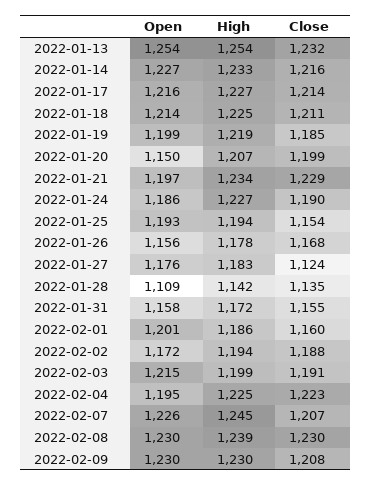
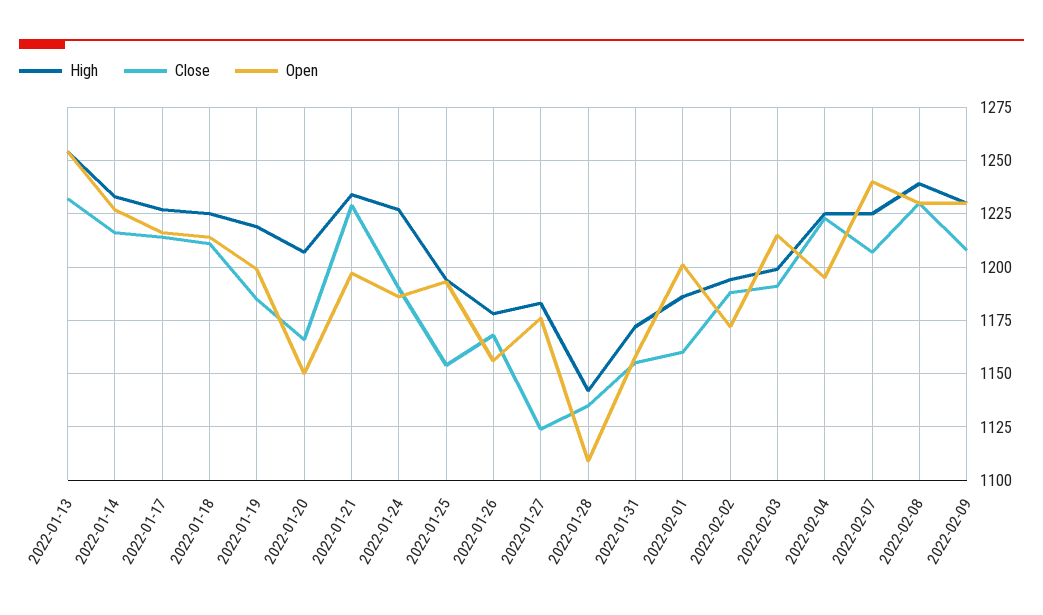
  {
    "Open": {
      "2022-01-13": 1254,
      "2022-01-14": 1227,
      "2022-01-17": 1216,
      "2022-01-18": 1214,
      "2022-01-19": 1199,
      "2022-01-20": 1150,
      "2022-01-21": 1197,
      "2022-01-24": 1186,
      "2022-01-25": 1193,
      "2022-01-26": 1156,
      "2022-01-27": 1176,
      "2022-01-28": 1109,
      "2022-01-31": 1158,
      "2022-02-01": 1201,
      "2022-02-02": 1172,
      "2022-02-03": 1215,
      "2022-02-04": 1195,
-     "2022-02-07": 1226,
+     "2022-02-07": 1240,
      "2022-02-08": 1230,
      "2022-02-09": 1230
    },
    "High": {
      "2022-01-13": 1254,
      "2022-01-14": 1233,
      "2022-01-17": 1227,
      "2022-01-18": 1225,
      "2022-01-19": 1219,
      "2022-01-20": 1207,
      "2022-01-21": 1234,
      "2022-01-24": 1227,
      "2022-01-25": 1194,
      "2022-01-26": 1178,
      "2022-01-27": 1183,
      "2022-01-28": 1142,
      "2022-01-31": 1172,
      "2022-02-01": 1186,
      "2022-02-02": 1194,
      "2022-02-03": 1199,
      "2022-02-04": 1225,
-     "2022-02-07": 1245,
+     "2022-02-07": 1225,
      "2022-02-08": 1239,
      "2022-02-09": 1230
    },
    "Close": {
      "2022-01-13": 1232,
      "2022-01-14": 1216,
      "2022-01-17": 1214,
      "2022-01-18": 1211,
      "2022-01-19": 1185,
-     "2022-01-20": 1199,
+     "2022-01-20": 1165,
      "2022-01-21": 1229,
      "2022-01-24": 1190,
      "2022-01-25": 1154,
      "2022-01-26": 1168,
      "2022-01-27": 1124,
      "2022-01-28": 1135,
      "2022-01-31": 1155,
      "2022-02-01": 1160,
      "2022-02-02": 1188,
      "2022-02-03": 1191,
      "2022-02-04": 1223,
      "2022-02-07": 1207,
      "2022-02-08": 1230,
      "2022-02-09": 1208
    }
  }

